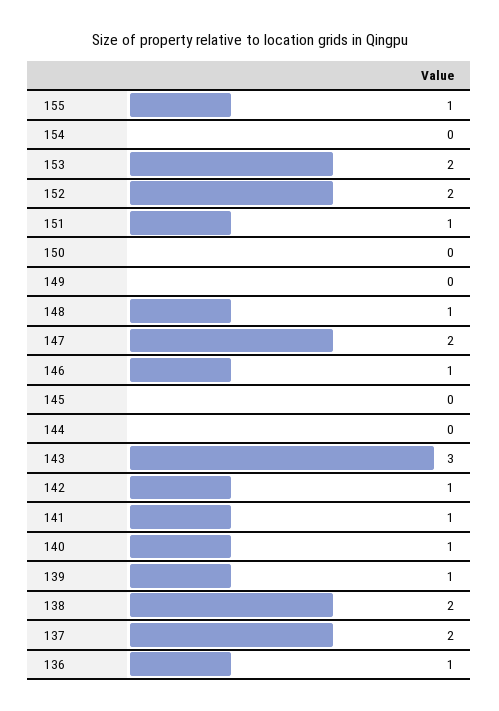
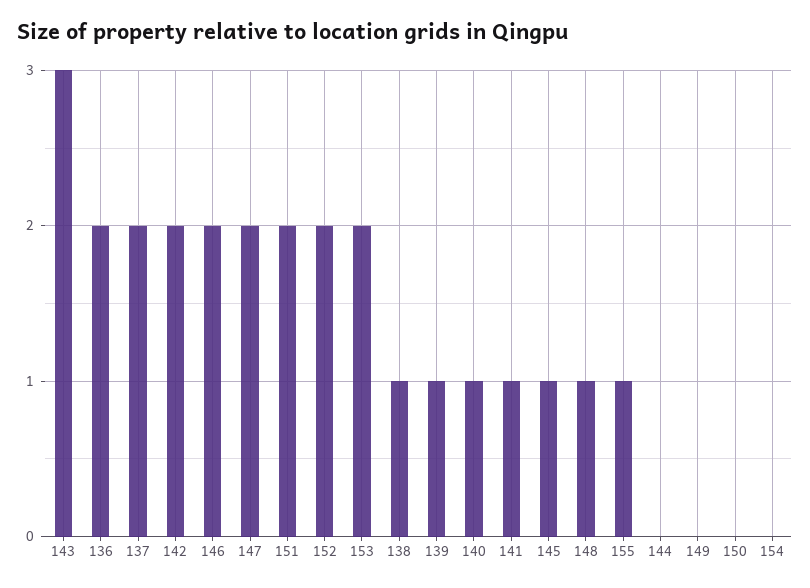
  {
    "155": 1,
    "154": 0,
    "153": 2,
    "152": 2,
-   "151": 1,
+   "151": 2,
    "150": 0,
    "149": 0,
    "148": 1,
    "147": 2,
-   "146": 1,
+   "146": 2,
-   "145": 0,
+   "145": 1,
    "144": 0,
    "143": 3,
-   "142": 1,
+   "142": 2,
    "141": 1,
    "140": 1,
    "139": 1,
-   "138": 2,
+   "138": 1,
    "137": 2,
-   "136": 1
+   "136": 2
  }

